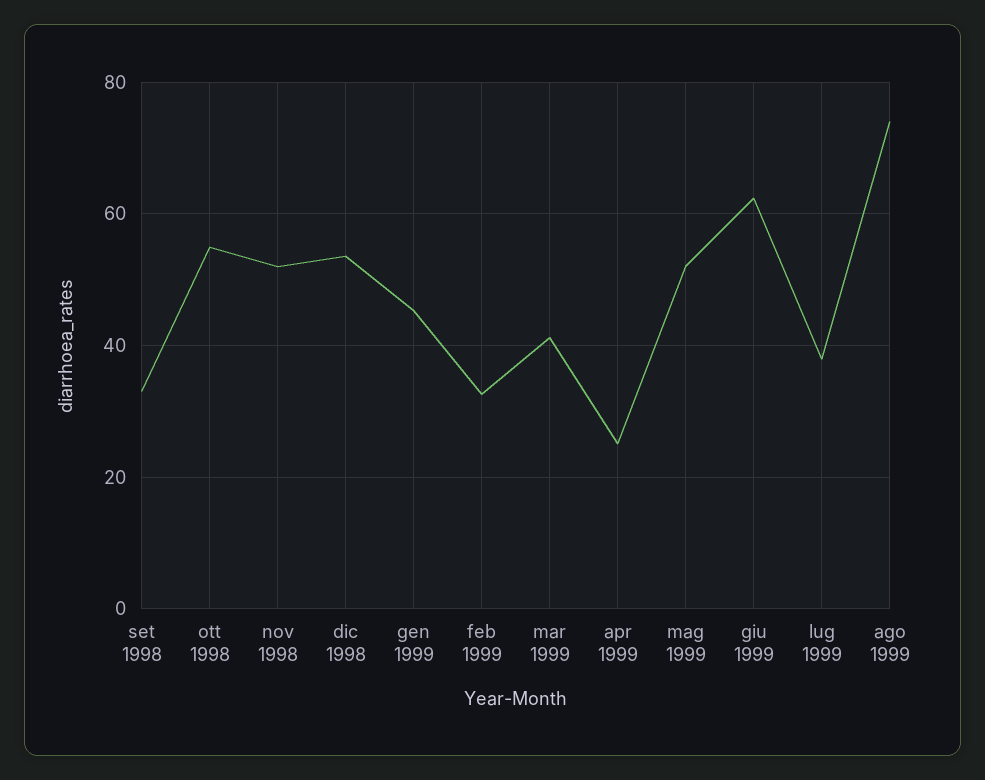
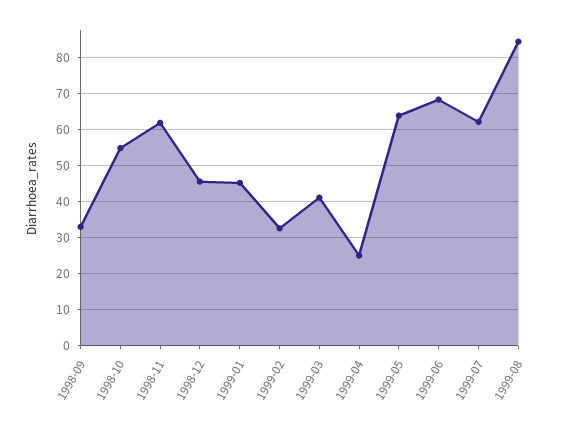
  {
    "set 1998": 34,
    "ott 1998": 54,
-   "nov 1998": 52,
+   "nov 1998": 62,
-   "dic 1998": 54,
+   "dic 1998": 46,
    "gen 1999": 46,
    "feb 1999": 32,
    "mar 1999": 42,
    "apr 1999": 26,
-   "mag 1999": 52,
+   "mag 1999": 64,
-   "giu 1999": 62,
+   "giu 1999": 68,
-   "lug 1999": 38,
+   "lug 1999": 62,
-   "ago 1999": 74
+   "ago 1999": 84
  }

